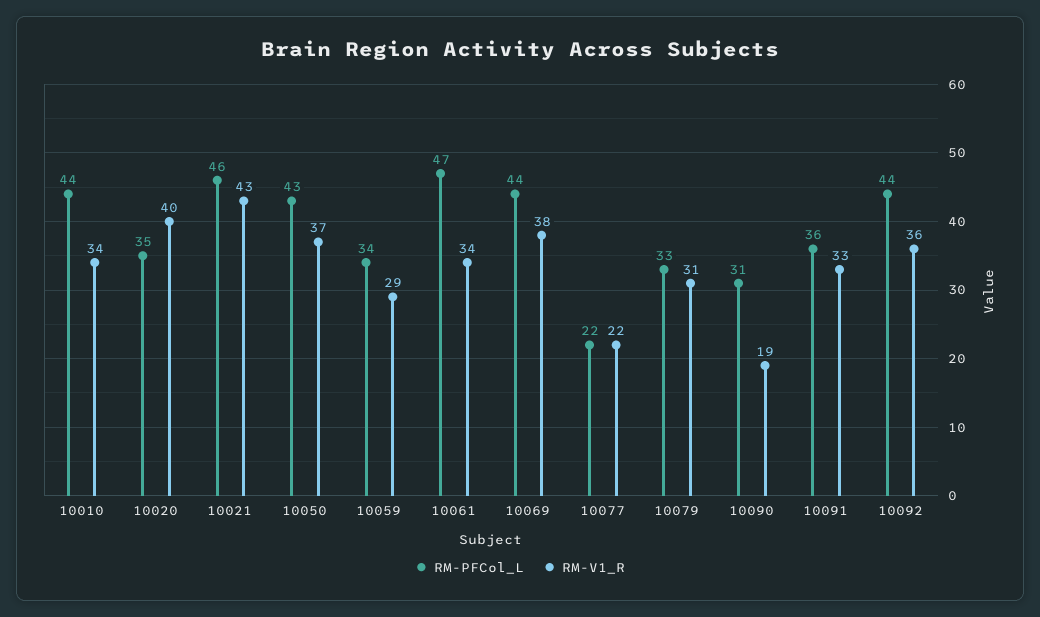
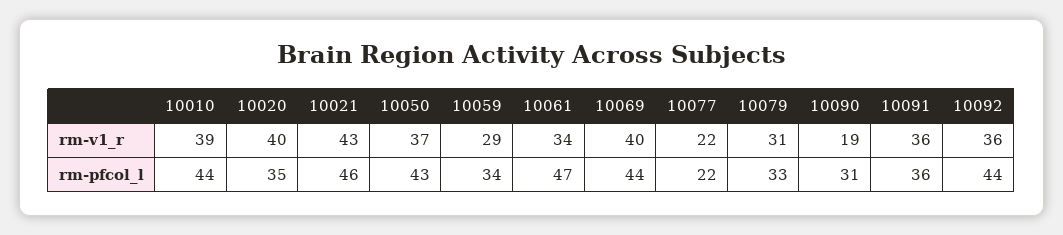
  {
    "RM-PFCol_L": {
      "10010": 44,
      "10020": 35,
      "10021": 46,
      "10050": 43,
      "10059": 34,
      "10061": 47,
      "10069": 44,
      "10077": 22,
      "10079": 33,
      "10090": 31,
      "10091": 36,
      "10092": 44
    },
    "RM-V1_R": {
-     "10010": 34,
+     "10010": 39,
      "10020": 40,
      "10021": 43,
      "10050": 37,
      "10059": 29,
      "10061": 34,
-     "10069": 38,
+     "10069": 40,
      "10077": 22,
      "10079": 31,
      "10090": 19,
-     "10091": 33,
+     "10091": 36,
      "10092": 36
    }
  }

